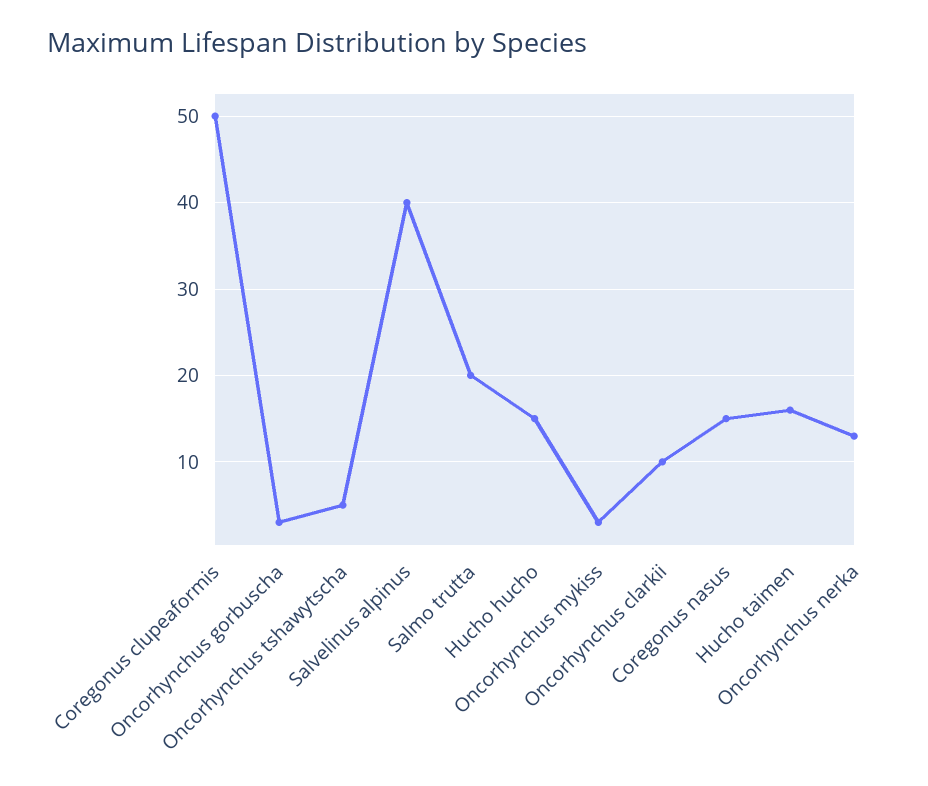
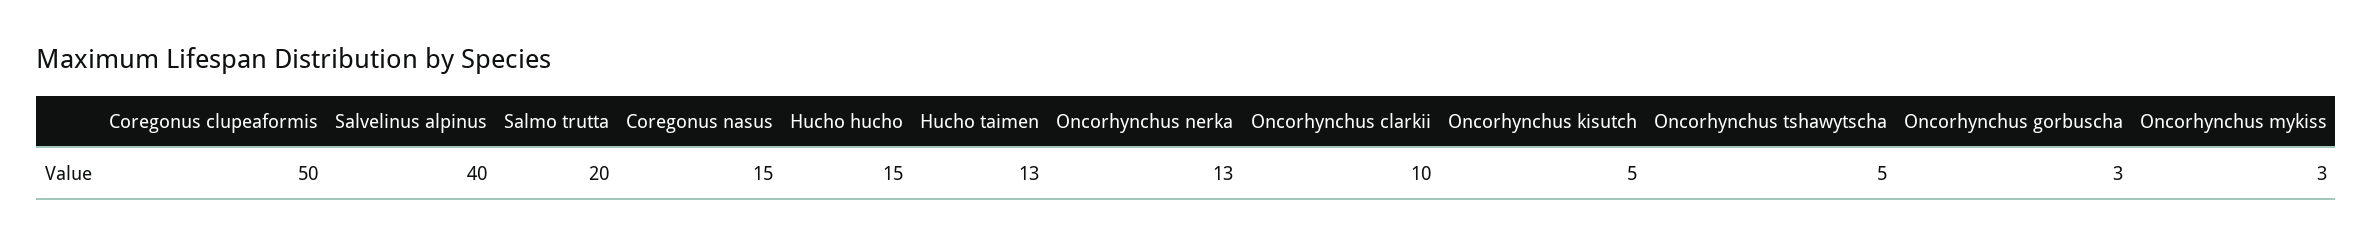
  {
    "Coregonus clupeaformis": 50,
    "Oncorhynchus gorbuscha": 3,
    "Oncorhynchus tshawytscha": 5,
    "Salvelinus alpinus": 40,
    "Salmo trutta": 20,
    "Hucho hucho": 15,
    "Oncorhynchus mykiss": 3,
    "Oncorhynchus clarkii": 10,
    "Coregonus nasus": 15,
-   "Hucho taimen": 16,
+   "Hucho taimen": 13,
-   "Oncorhynchus nerka": 13
+   "Oncorhynchus nerka": 13,
+   "Oncorhynchus kisutch": 5
  }

